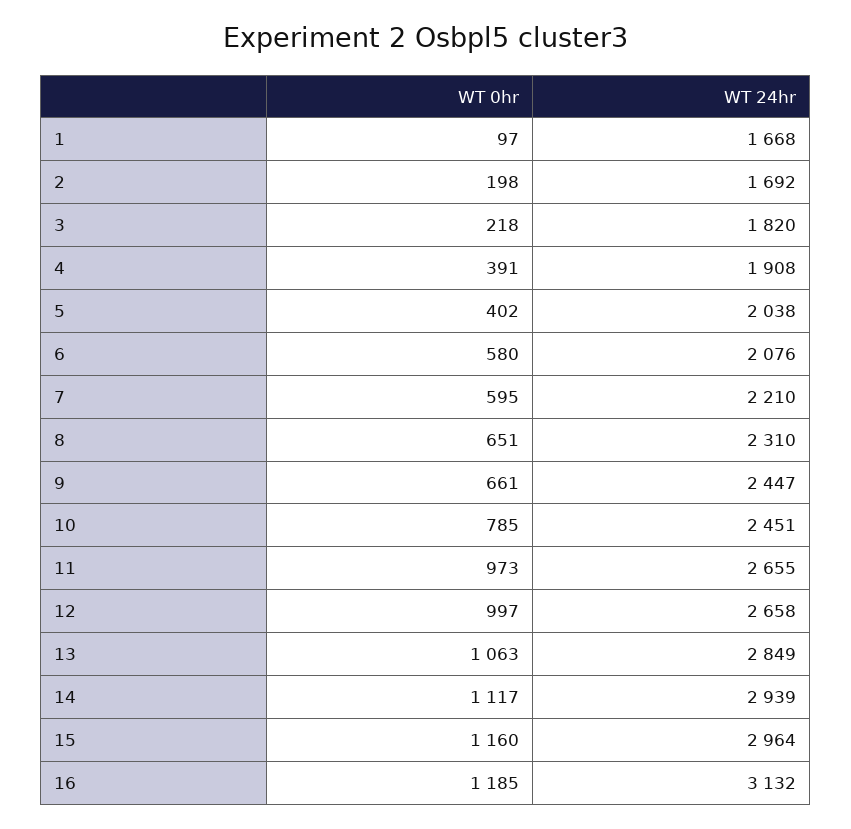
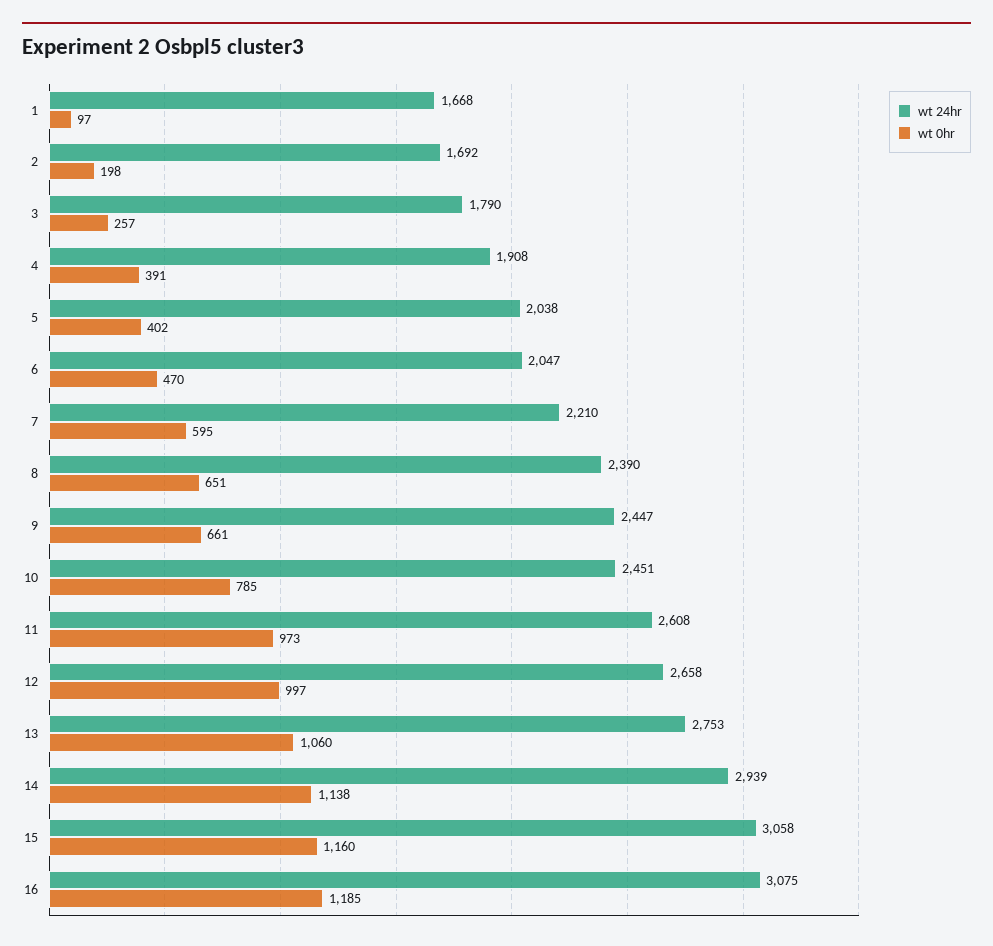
  {
    "WT 0hr": {
      "1": 97,
      "2": 198,
-     "3": 218,
+     "3": 257,
      "4": 391,
      "5": 402,
-     "6": 580,
+     "6": 470,
      "7": 595,
      "8": 651,
      "9": 661,
      "10": 785,
      "11": 973,
      "12": 997,
-     "13": 1063,
+     "13": 1060,
-     "14": 1117,
+     "14": 1138,
      "15": 1160,
      "16": 1185
    },
    "WT 24hr": {
      "1": 1668,
      "2": 1692,
-     "3": 1820,
+     "3": 1790,
      "4": 1908,
      "5": 2038,
-     "6": 2076,
+     "6": 2047,
      "7": 2210,
-     "8": 2310,
+     "8": 2390,
      "9": 2447,
      "10": 2451,
-     "11": 2655,
+     "11": 2608,
      "12": 2658,
-     "13": 2849,
+     "13": 2753,
      "14": 2939,
-     "15": 2964,
+     "15": 3058,
-     "16": 3132
+     "16": 3075
    }
  }

